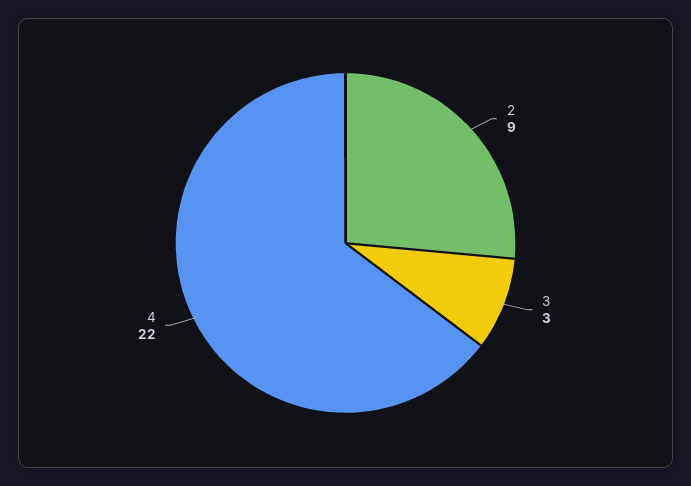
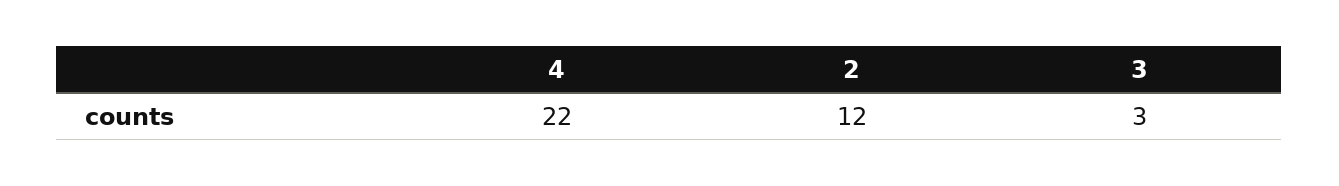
  {
-   "2": 9,
+   "2": 12,
    "3": 3,
    "4": 22
  }

